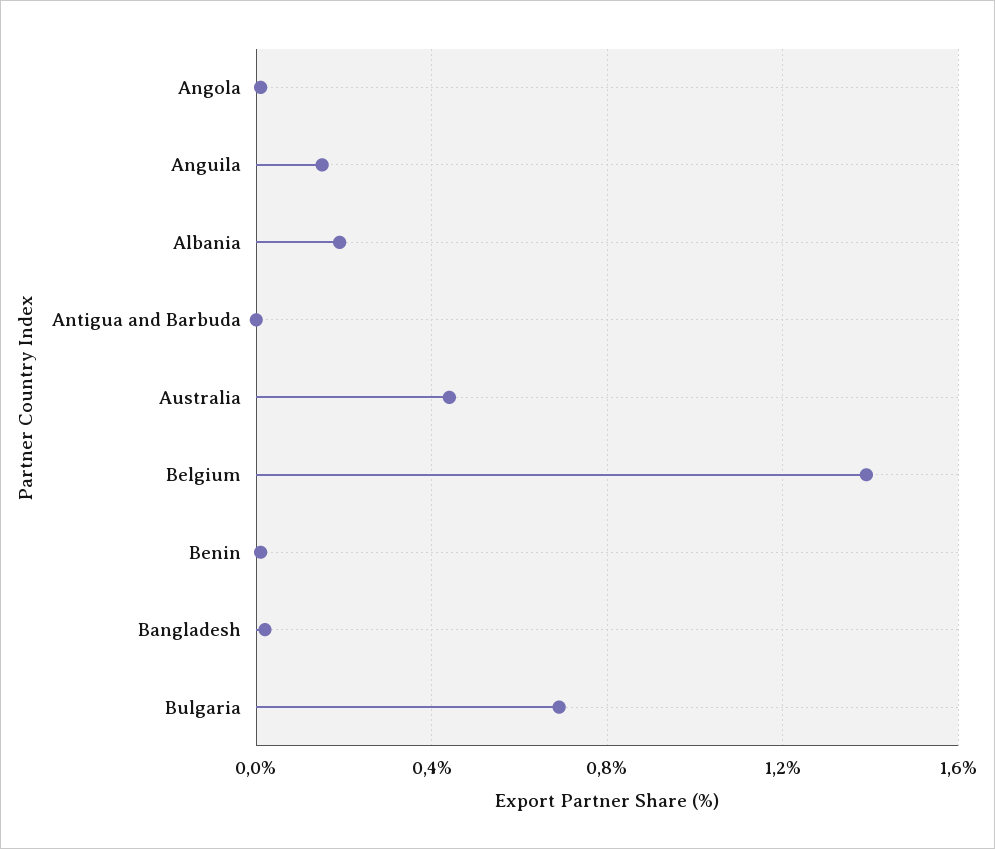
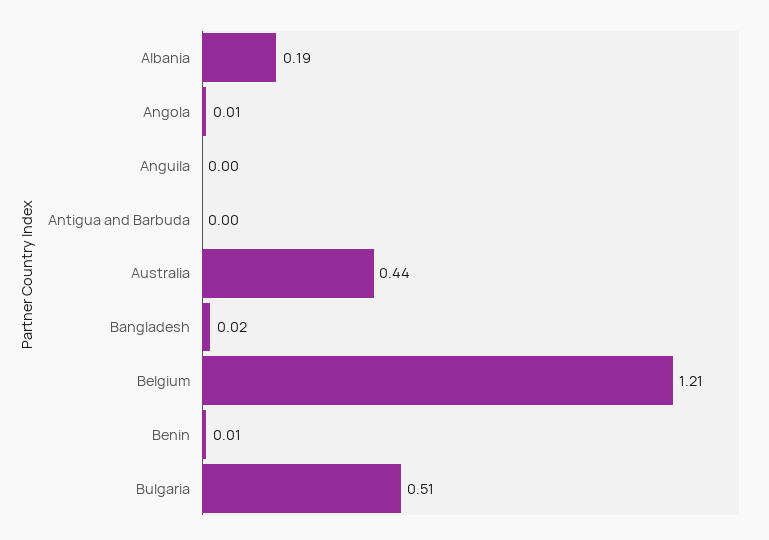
  {
    "Angola": 0.01,
-   "Anguila": 0.15,
+   "Anguila": 0,
    "Albania": 0.19,
    "Antigua and Barbuda": 0,
    "Australia": 0.44,
-   "Belgium": 1.4,
+   "Belgium": 1.21,
    "Benin": 0.01,
    "Bangladesh": 0.02,
-   "Bulgaria": 0.7
+   "Bulgaria": 0.51
  }

